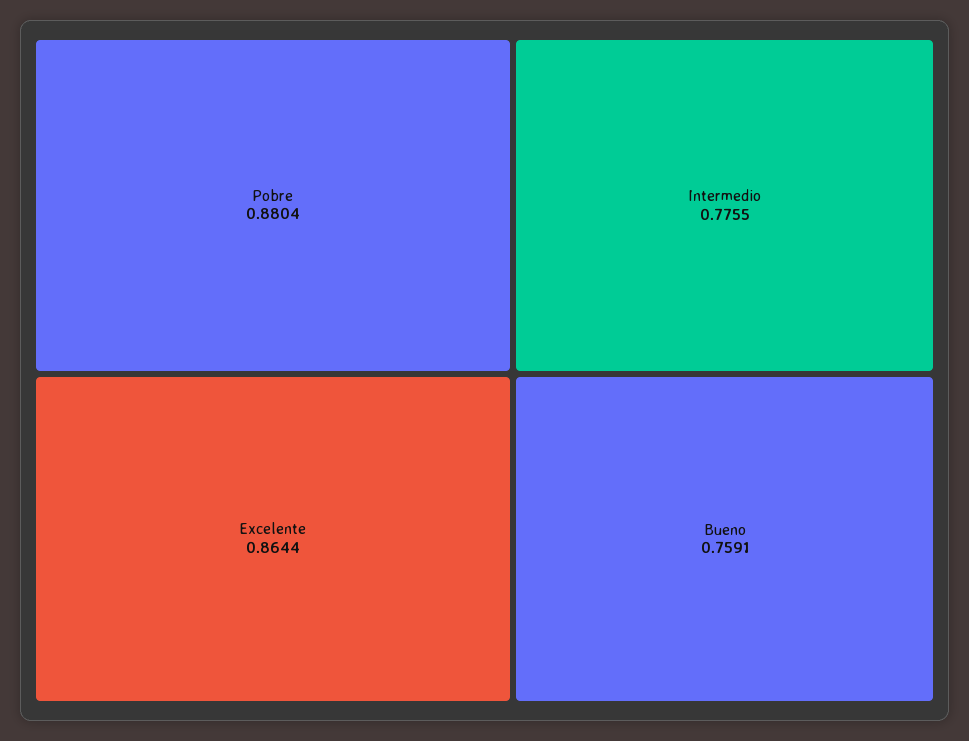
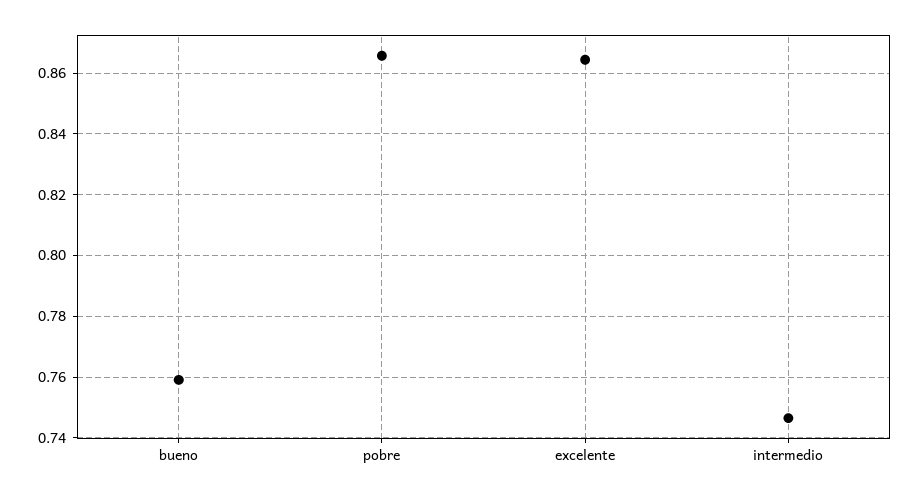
  {
-   "Pobre": 0.8804,
+   "Pobre": 0.866,
    "Excelente": 0.8644,
-   "Intermedio": 0.7755,
+   "Intermedio": 0.746,
    "Bueno": 0.7591
  }

